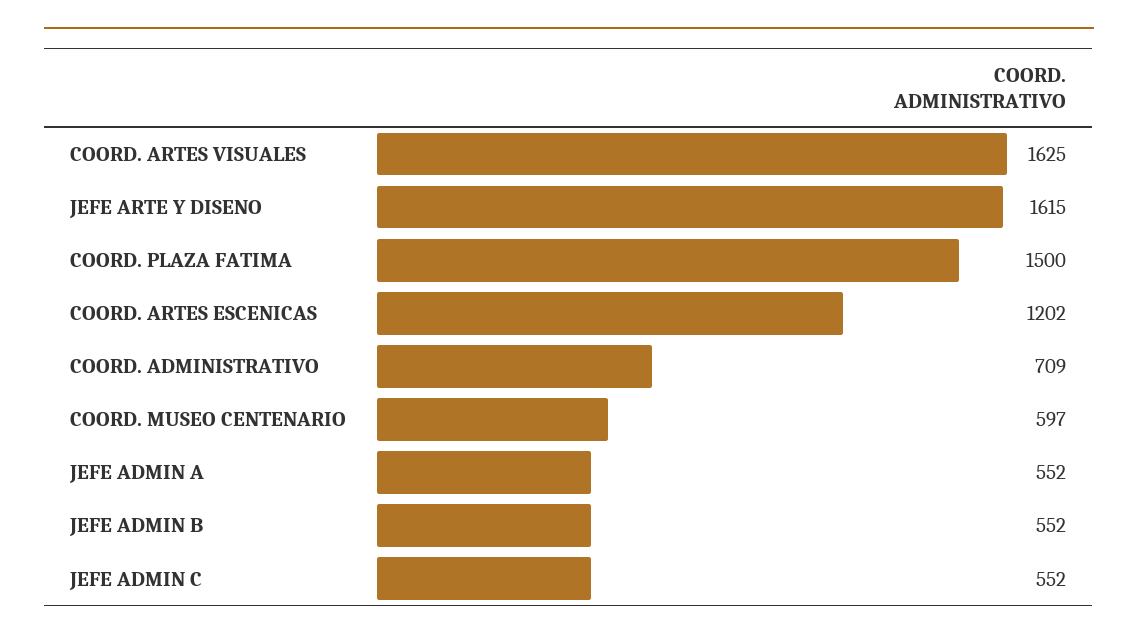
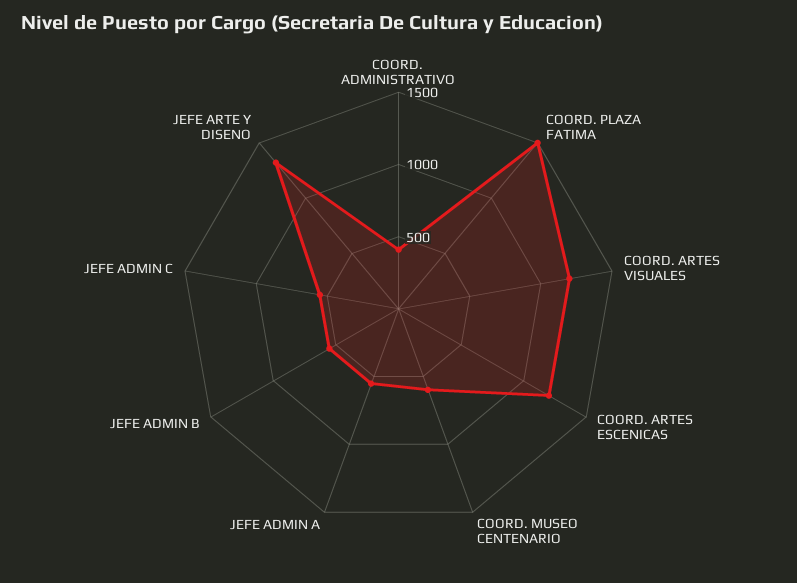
  {
-   "COORD. ARTES VISUALES": 1625,
+   "COORD. ARTES VISUALES": 1200,
-   "JEFE ARTE Y DISENO": 1615,
+   "JEFE ARTE Y DISENO": 1300,
    "COORD. PLAZA FATIMA": 1500,
    "COORD. ARTES ESCENICAS": 1202,
-   "COORD. ADMINISTRATIVO": 709,
+   "COORD. ADMINISTRATIVO": 400,
    "COORD. MUSEO CENTENARIO": 597,
    "JEFE ADMIN A": 552,
    "JEFE ADMIN B": 552,
    "JEFE ADMIN C": 552
  }

